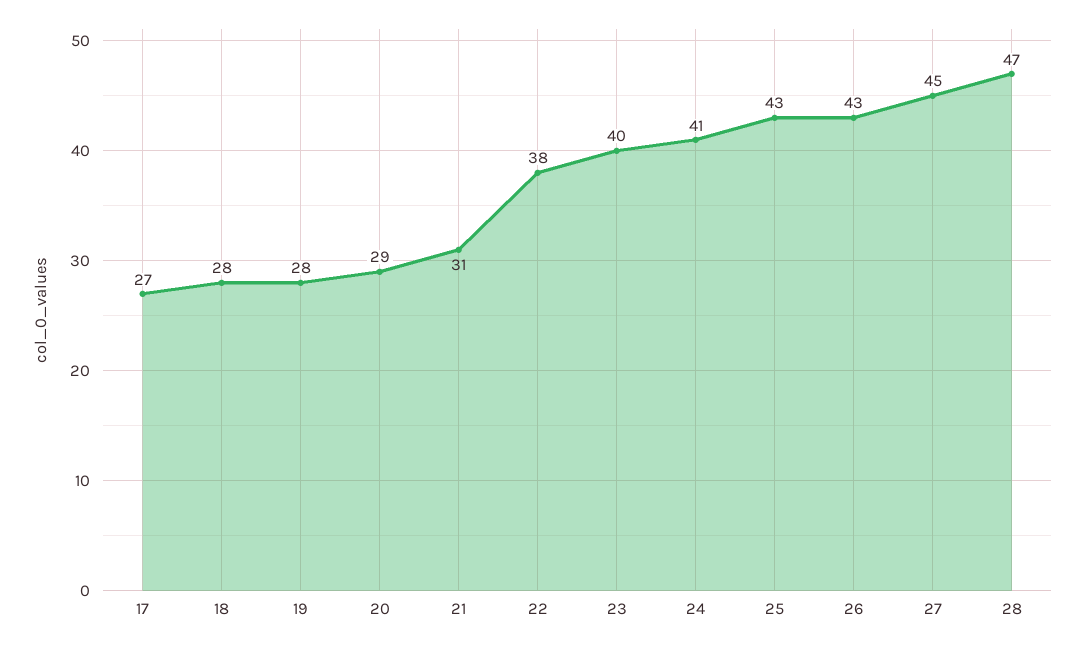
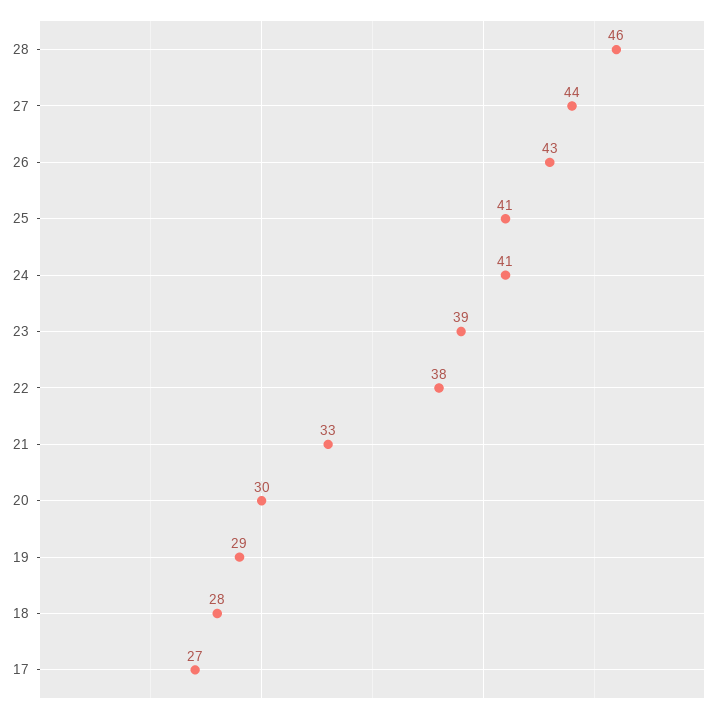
  {
    "17": 27,
    "18": 28,
-   "19": 28,
+   "19": 29,
-   "20": 29,
+   "20": 30,
-   "21": 31,
+   "21": 33,
    "22": 38,
-   "23": 40,
+   "23": 39,
    "24": 41,
-   "25": 43,
+   "25": 41,
    "26": 43,
-   "27": 45,
+   "27": 44,
-   "28": 47
+   "28": 46
  }

